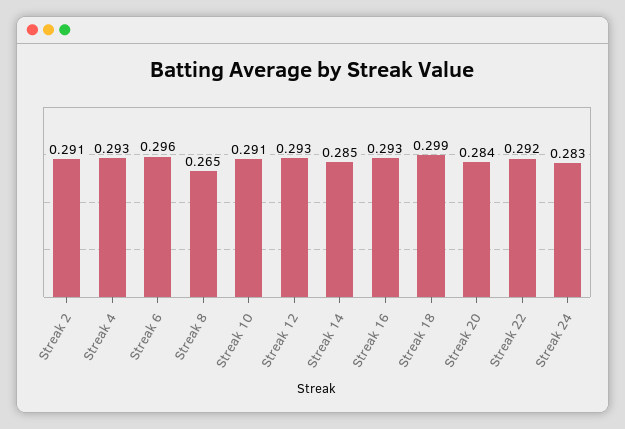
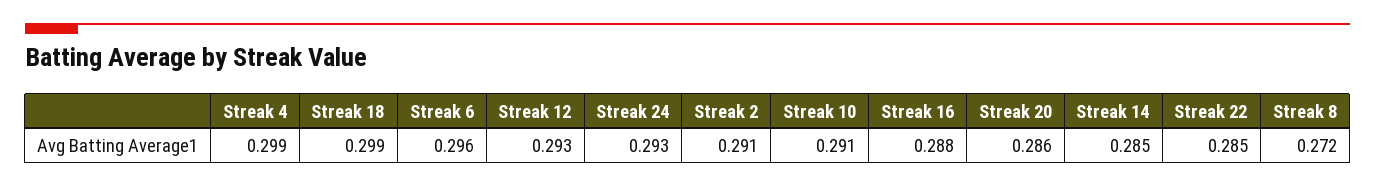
  {
    "Streak 2": 0.291,
-   "Streak 4": 0.293,
+   "Streak 4": 0.299,
    "Streak 6": 0.296,
-   "Streak 8": 0.265,
+   "Streak 8": 0.272,
    "Streak 10": 0.291,
    "Streak 12": 0.293,
    "Streak 14": 0.285,
-   "Streak 16": 0.293,
+   "Streak 16": 0.288,
    "Streak 18": 0.299,
-   "Streak 20": 0.284,
+   "Streak 20": 0.286,
-   "Streak 22": 0.292,
+   "Streak 22": 0.285,
-   "Streak 24": 0.283
+   "Streak 24": 0.293
  }

